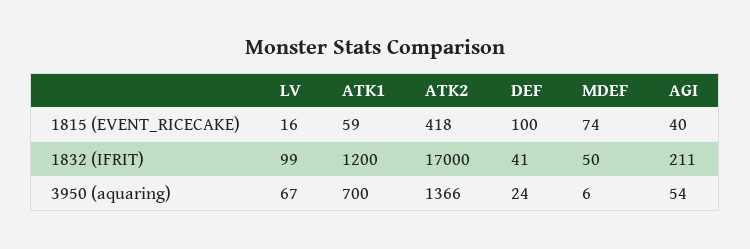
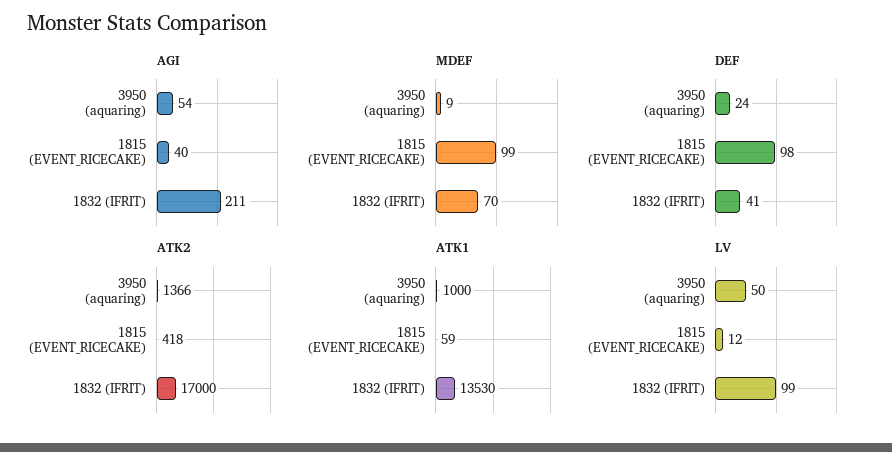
  {
    "LV": {
-     "1815 (EVENT_RICECAKE)": 16,
+     "1815 (EVENT_RICECAKE)": 12,
      "1832 (IFRIT)": 99,
-     "3950 (aquaring)": 67
+     "3950 (aquaring)": 50
    },
    "ATK1": {
      "1815 (EVENT_RICECAKE)": 59,
-     "1832 (IFRIT)": 1200,
+     "1832 (IFRIT)": 13530,
-     "3950 (aquaring)": 700
+     "3950 (aquaring)": 1000
    },
    "ATK2": {
      "1815 (EVENT_RICECAKE)": 418,
      "1832 (IFRIT)": 17000,
      "3950 (aquaring)": 1366
    },
    "DEF": {
-     "1815 (EVENT_RICECAKE)": 100,
+     "1815 (EVENT_RICECAKE)": 98,
      "1832 (IFRIT)": 41,
      "3950 (aquaring)": 24
    },
    "MDEF": {
-     "1815 (EVENT_RICECAKE)": 74,
+     "1815 (EVENT_RICECAKE)": 99,
-     "1832 (IFRIT)": 50,
+     "1832 (IFRIT)": 70,
-     "3950 (aquaring)": 6
+     "3950 (aquaring)": 9
    },
    "AGI": {
      "1815 (EVENT_RICECAKE)": 40,
      "1832 (IFRIT)": 211,
      "3950 (aquaring)": 54
    }
  }

